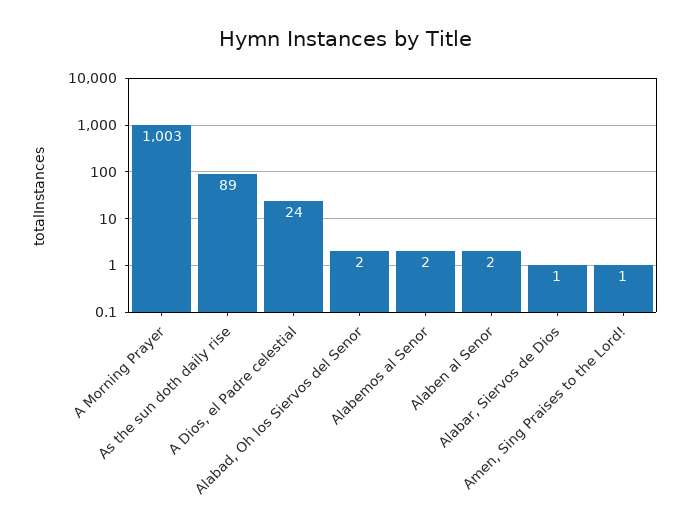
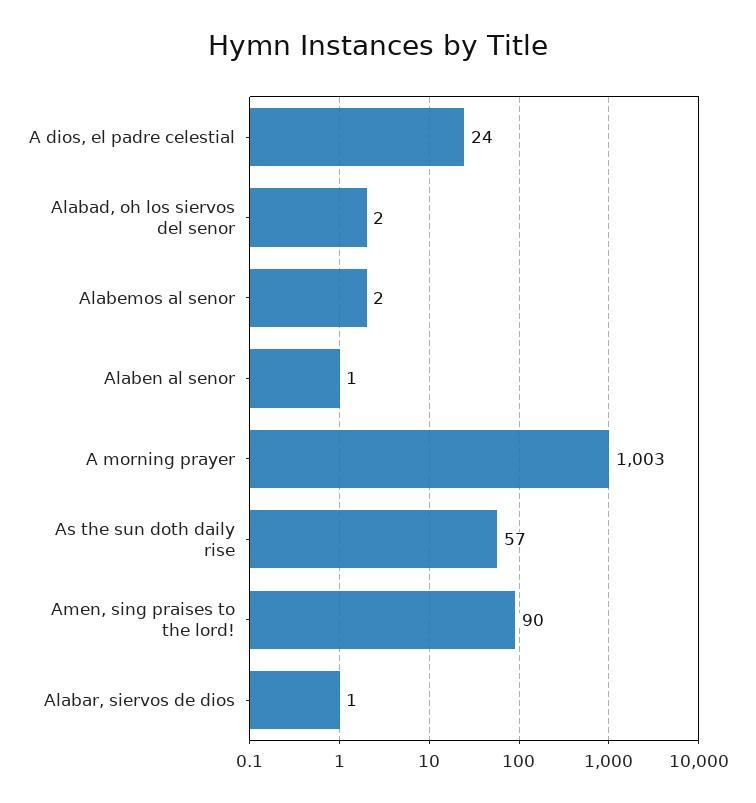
  {
    "A Morning Prayer": 1003,
-   "As the sun doth daily rise": 89,
+   "As the sun doth daily rise": 57,
    "A Dios, el Padre celestial": 24,
    "Alabad, Oh los Siervos del Senor": 2,
    "Alabemos al Senor": 2,
-   "Alaben al Senor": 2,
+   "Alaben al Senor": 1,
    "Alabar, Siervos de Dios": 1,
-   "Amen, Sing Praises to the Lord!": 1
+   "Amen, Sing Praises to the Lord!": 90
  }

